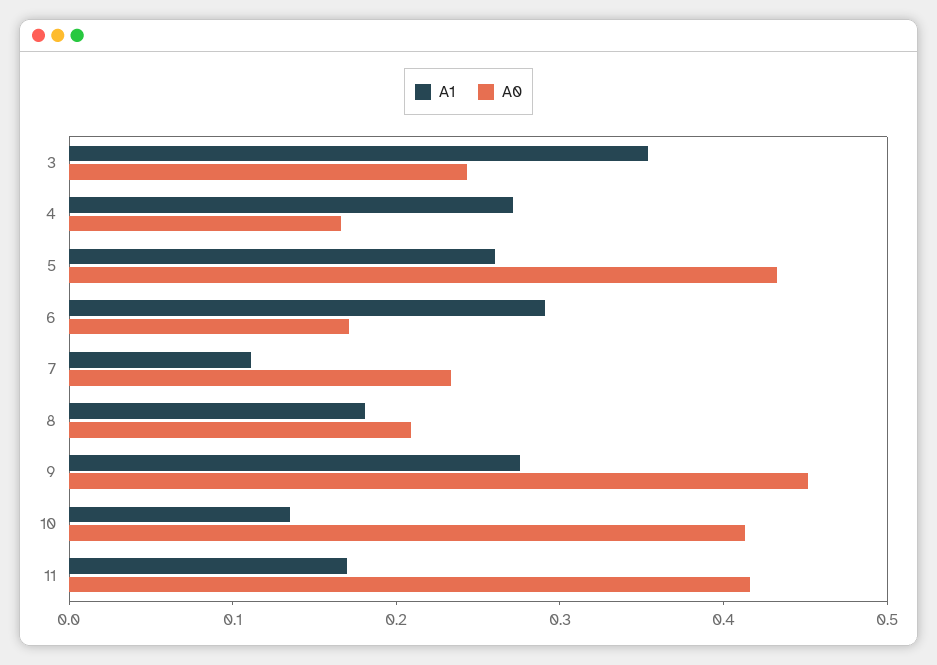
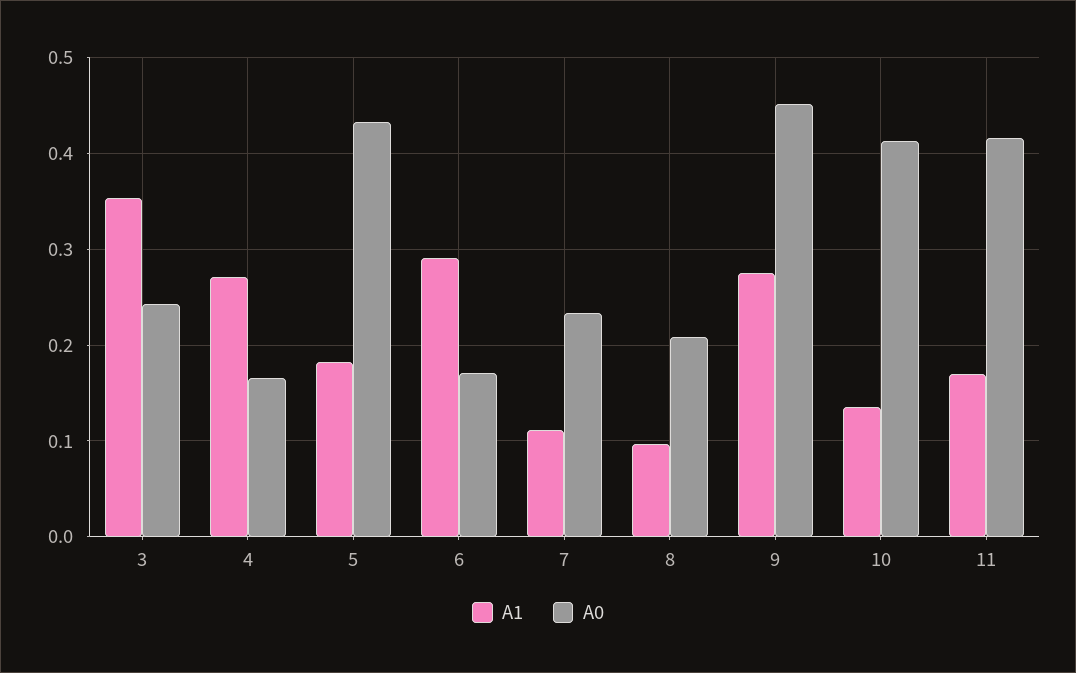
  {
    "A1": {
      "3": 0.35,
      "4": 0.27,
-     "5": 0.26,
+     "5": 0.18,
      "6": 0.29,
      "7": 0.11,
-     "8": 0.18,
+     "8": 0.1,
      "9": 0.28,
      "10": 0.14,
      "11": 0.17
    },
    "A0": {
      "3": 0.24,
      "4": 0.17,
      "5": 0.43,
      "6": 0.17,
      "7": 0.23,
      "8": 0.21,
      "9": 0.45,
      "10": 0.41,
      "11": 0.42
    }
  }

